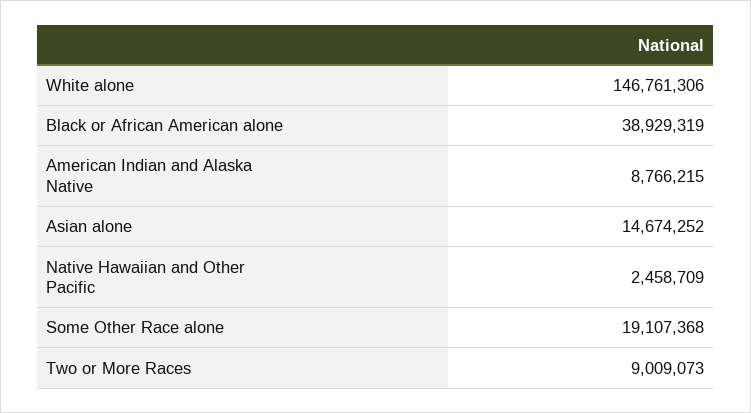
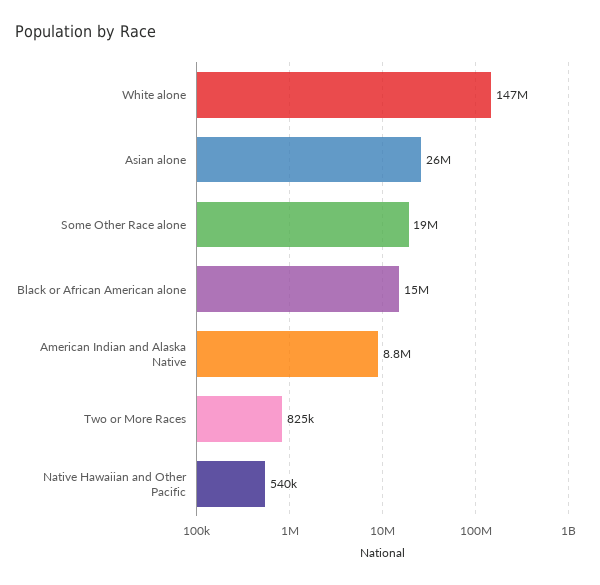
  {
    "White alone": 146761306,
-   "Black or African American alone": 38929319,
+   "Black or African American alone": 15000000,
    "American Indian and Alaska Native": 8766215,
-   "Asian alone": 14674252,
+   "Asian alone": 26000000,
-   "Native Hawaiian and Other Pacific": 2458709,
+   "Native Hawaiian and Other Pacific": 540000,
    "Some Other Race alone": 19107368,
-   "Two or More Races": 9009073
+   "Two or More Races": 825000
  }

